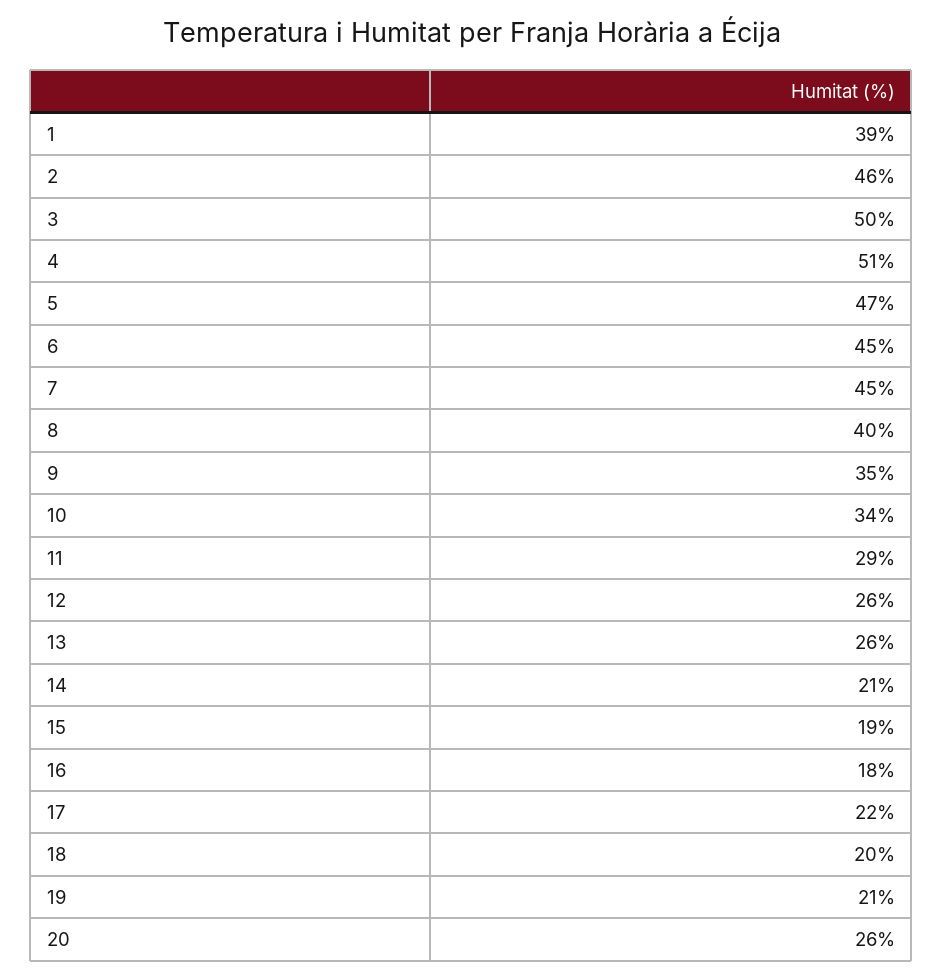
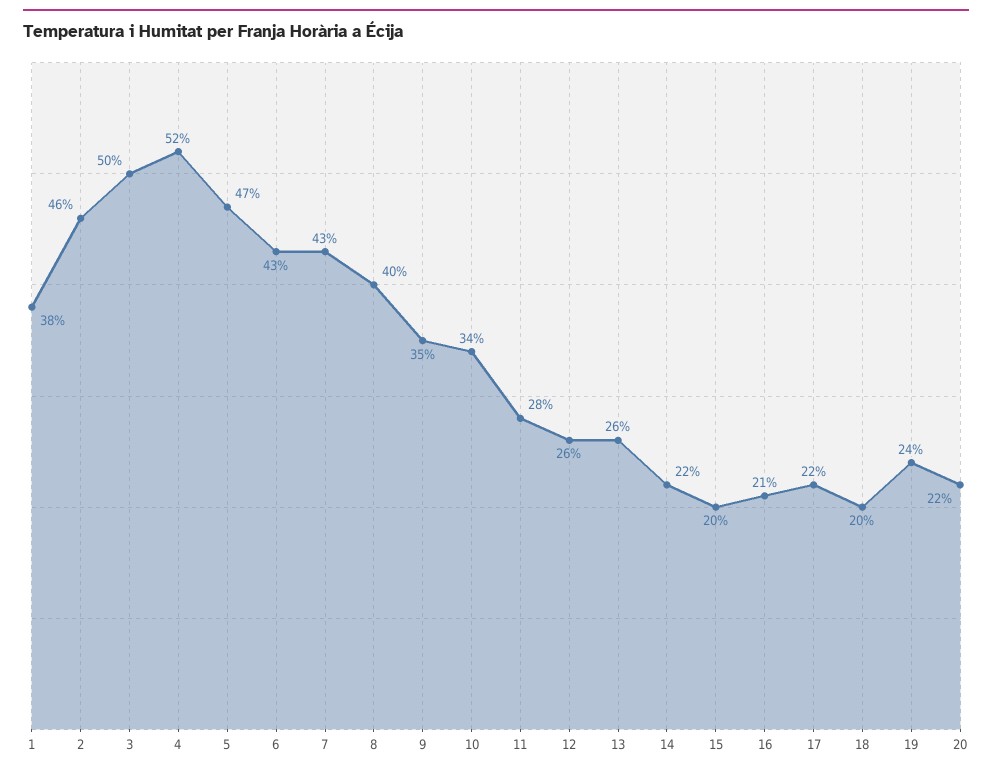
  {
-   "1": 39,
+   "1": 38,
    "2": 46,
    "3": 50,
-   "4": 51,
+   "4": 52,
    "5": 47,
-   "6": 45,
+   "6": 43,
-   "7": 45,
+   "7": 43,
    "8": 40,
    "9": 35,
    "10": 34,
-   "11": 29,
+   "11": 28,
    "12": 26,
    "13": 26,
-   "14": 21,
+   "14": 22,
-   "15": 19,
+   "15": 20,
-   "16": 18,
+   "16": 21,
    "17": 22,
    "18": 20,
-   "19": 21,
+   "19": 24,
-   "20": 26
+   "20": 22
  }

